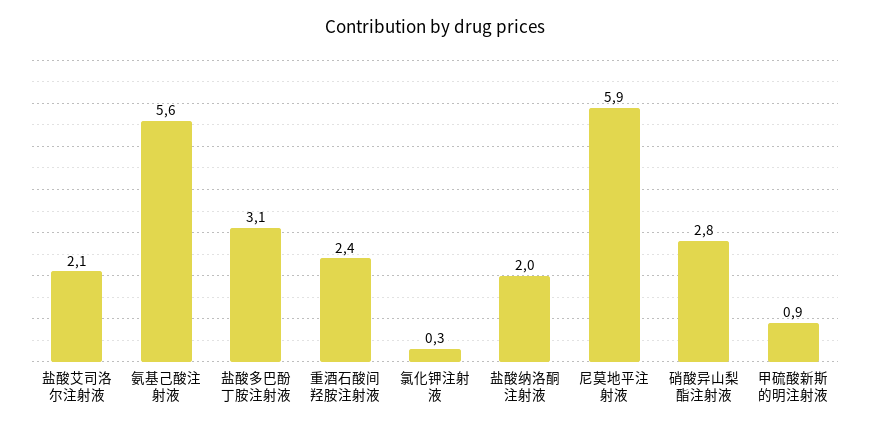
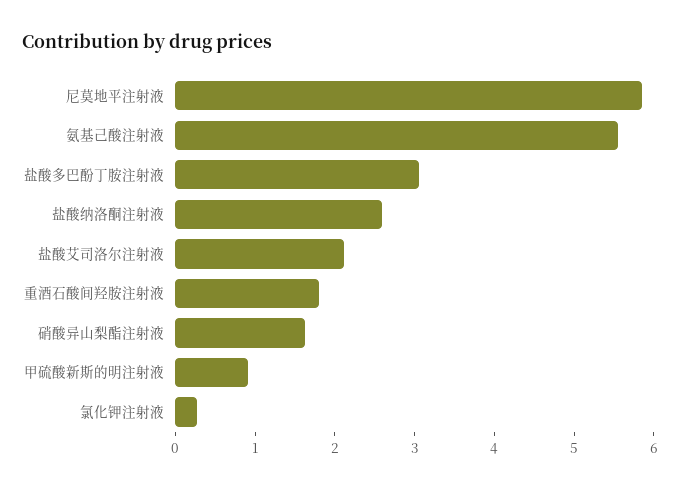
  {
    "盐酸艾司洛尔注射液": 2.1,
    "氨基己酸注射液": 5.6,
    "盐酸多巴酚丁胺注射液": 3.1,
-   "重酒石酸间羟胺注射液": 2.4,
+   "重酒石酸间羟胺注射液": 1.8,
    "氯化钾注射液": 0.3,
-   "盐酸纳洛酮注射液": 2,
+   "盐酸纳洛酮注射液": 2.6,
    "尼莫地平注射液": 5.9,
-   "硝酸异山梨酯注射液": 2.8,
+   "硝酸异山梨酯注射液": 1.6,
    "甲硫酸新斯的明注射液": 0.9
  }

